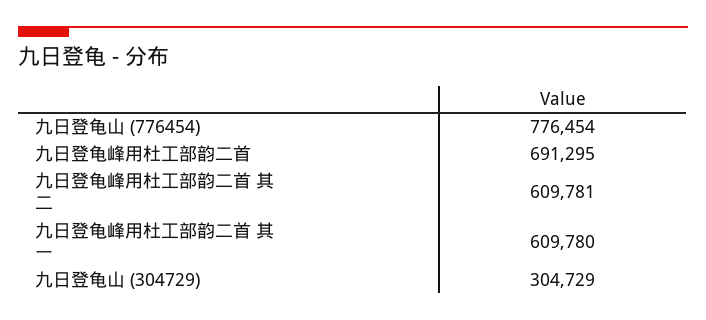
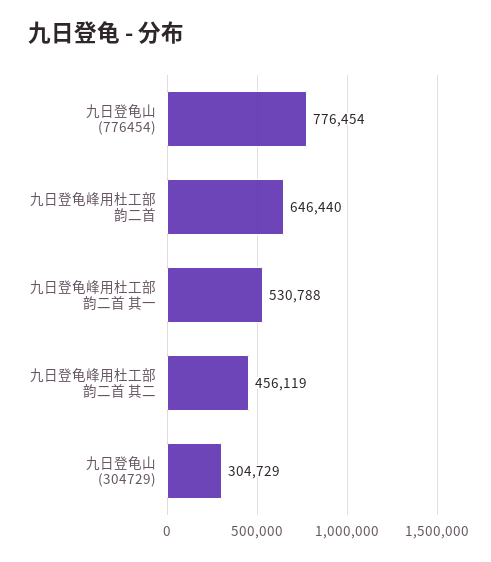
  {
    "九日登龟山 (776454)": 776454,
-   "九日登龟峰用杜工部韵二首": 691295,
+   "九日登龟峰用杜工部韵二首": 646440,
-   "九日登龟峰用杜工部韵二首 其二": 609781,
+   "九日登龟峰用杜工部韵二首 其二": 456119,
-   "九日登龟峰用杜工部韵二首 其一": 609780,
+   "九日登龟峰用杜工部韵二首 其一": 530788,
    "九日登龟山 (304729)": 304729
  }

